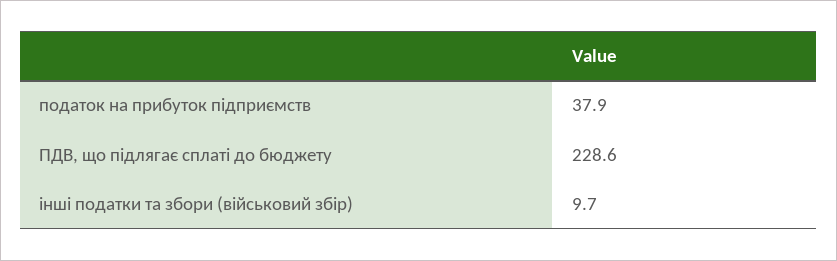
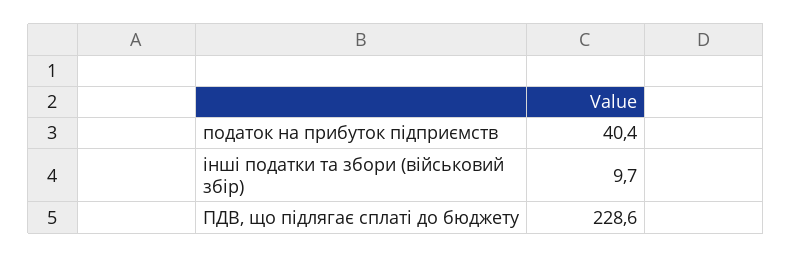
  {
-   "податок на прибуток підприємств": 37.9,
+   "податок на прибуток підприємств": 40.4,
    "ПДВ, що підлягає сплаті до бюджету": 228.6,
    "інші податки та збори (військовий збір)": 9.7
  }

